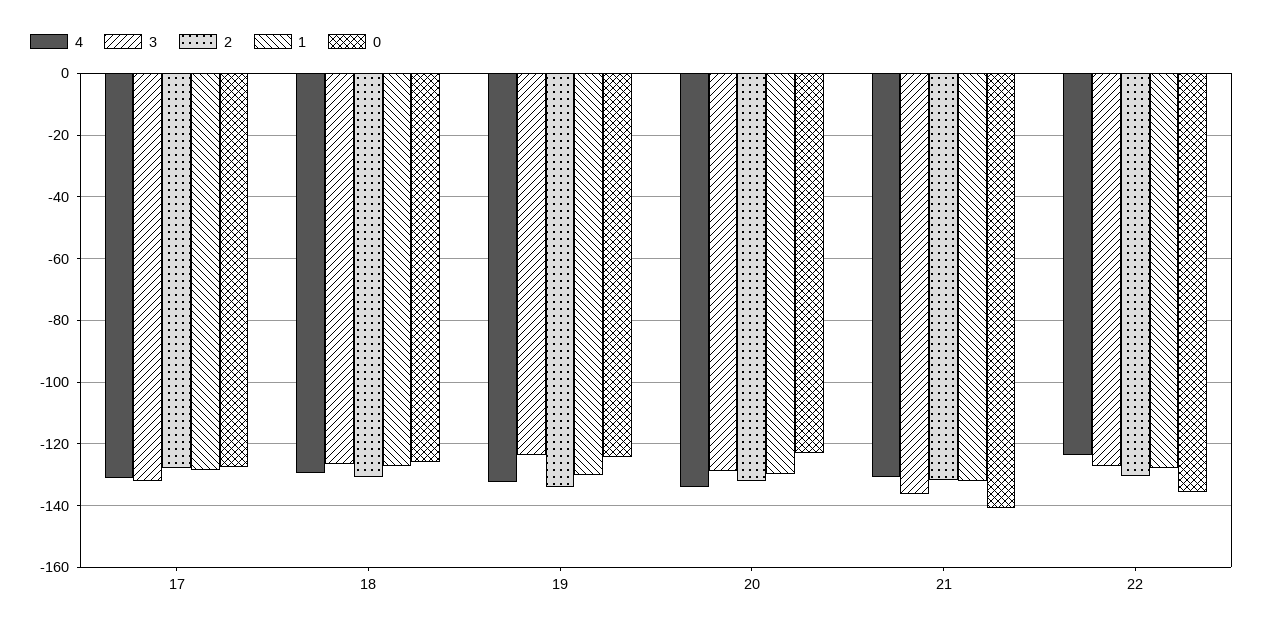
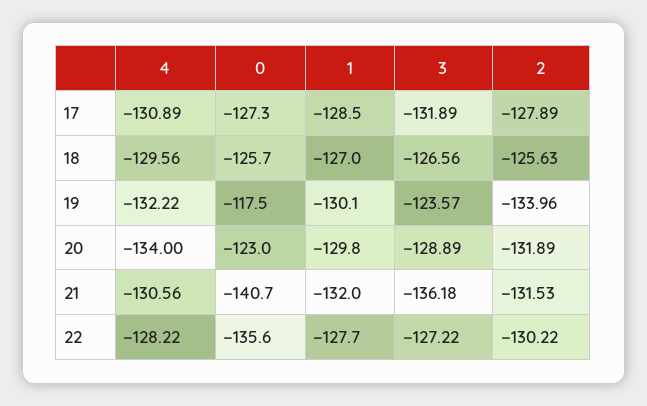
  {
    "4": {
      "17": -130.89,
      "18": -129.56,
      "19": -132.22,
      "20": -134,
      "21": -130.56,
-     "22": -124
+     "22": -128.22
    },
    "3": {
      "17": -131.89,
      "18": -126.56,
      "19": -123.57,
      "20": -128.89,
      "21": -136.18,
      "22": -127.22
    },
    "2": {
      "17": -127.89,
-     "18": -130,
+     "18": -125.63,
      "19": -133.96,
      "20": -131.89,
      "21": -131.53,
      "22": -130.22
    },
    "1": {
      "17": -128.5,
      "18": -127,
      "19": -130.1,
      "20": -129.8,
      "21": -132,
      "22": -127.7
    },
    "0": {
      "17": -127.3,
      "18": -125.7,
-     "19": -124,
+     "19": -117.5,
      "20": -123,
      "21": -140.7,
      "22": -135.6
    }
  }

